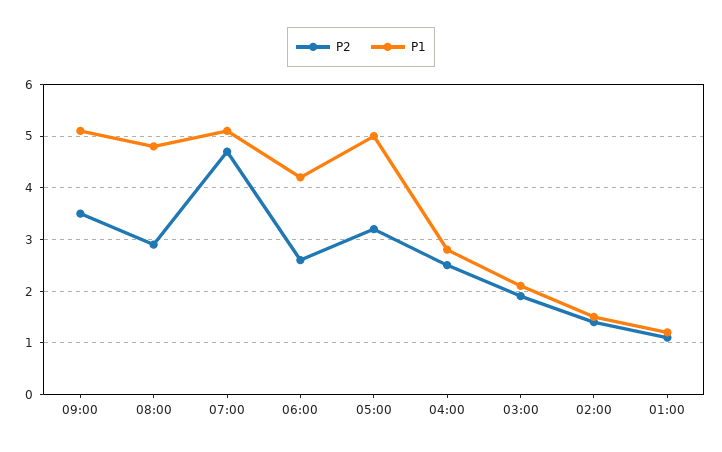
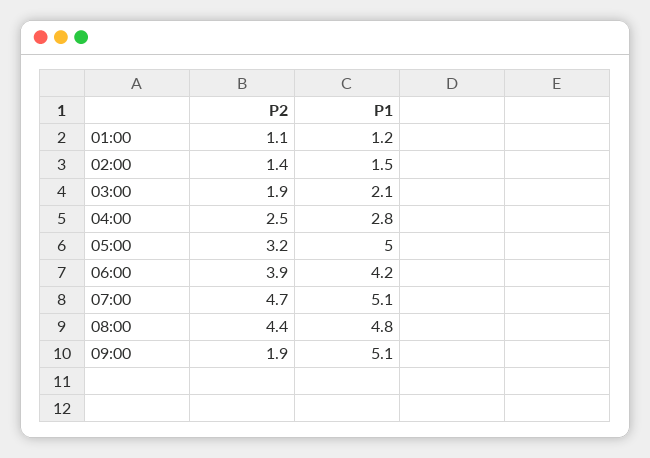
  {
    "P2": {
-     "09:00": 3.5,
+     "09:00": 1.9,
-     "08:00": 3,
+     "08:00": 4.4,
      "07:00": 4.7,
-     "06:00": 2.5,
+     "06:00": 3.9,
      "05:00": 3.2,
      "04:00": 2.5,
      "03:00": 1.9,
      "02:00": 1.4,
      "01:00": 1.1
    },
    "P1": {
      "09:00": 5.1,
      "08:00": 4.8,
      "07:00": 5.1,
      "06:00": 4.2,
      "05:00": 5,
      "04:00": 2.8,
      "03:00": 2.1,
      "02:00": 1.5,
      "01:00": 1.2
    }
  }

